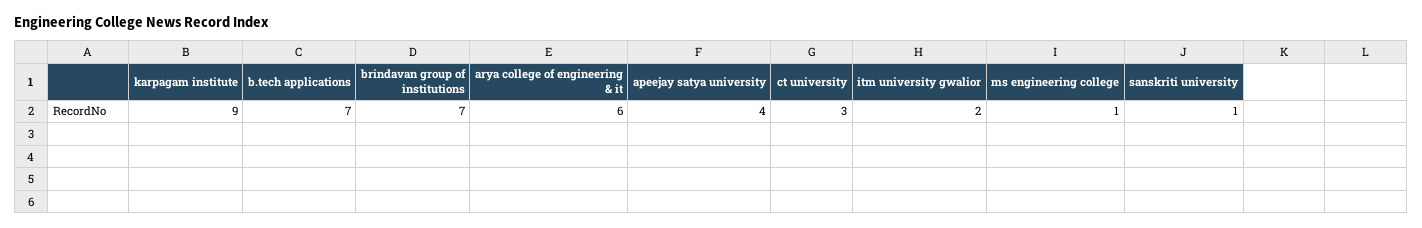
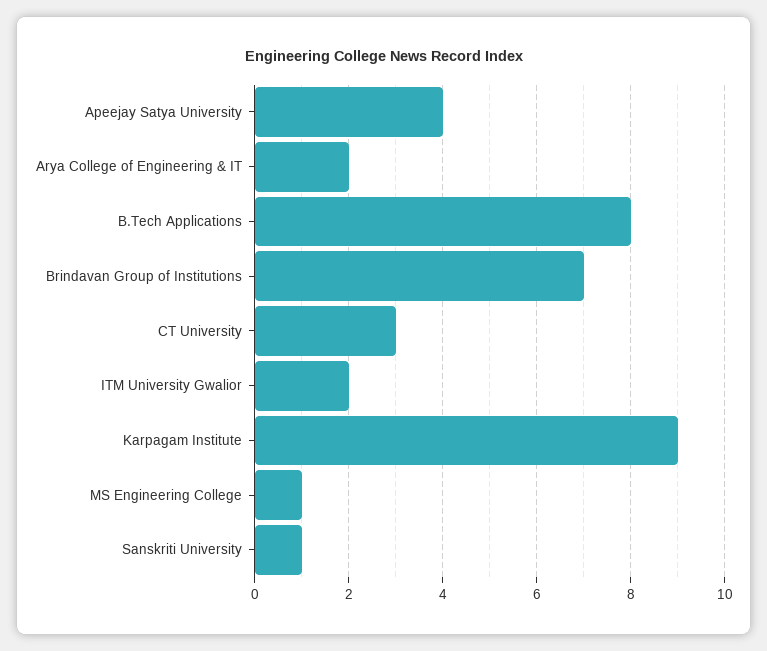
  {
    "karpagam institute": 9,
-   "b.tech applications": 7,
+   "b.tech applications": 8,
    "brindavan group of institutions": 7,
-   "arya college of engineering & it": 6,
+   "arya college of engineering & it": 2,
    "apeejay satya university": 4,
    "ct university": 3,
    "itm university gwalior": 2,
    "ms engineering college": 1,
    "sanskriti university": 1
  }

